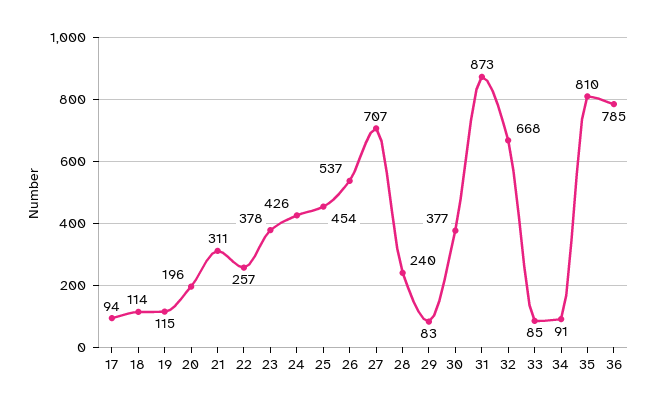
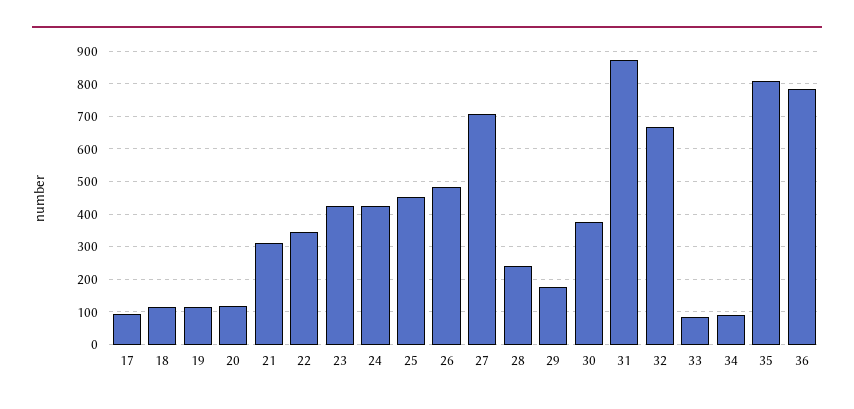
  {
    "17": 94,
    "18": 114,
    "19": 115,
-   "20": 196,
+   "20": 120,
    "21": 311,
-   "22": 257,
+   "22": 340,
-   "23": 378,
+   "23": 420,
    "24": 426,
    "25": 454,
-   "26": 537,
+   "26": 480,
    "27": 707,
    "28": 240,
-   "29": 83,
+   "29": 180,
    "30": 377,
    "31": 873,
    "32": 668,
    "33": 85,
    "34": 91,
    "35": 810,
    "36": 785
  }

